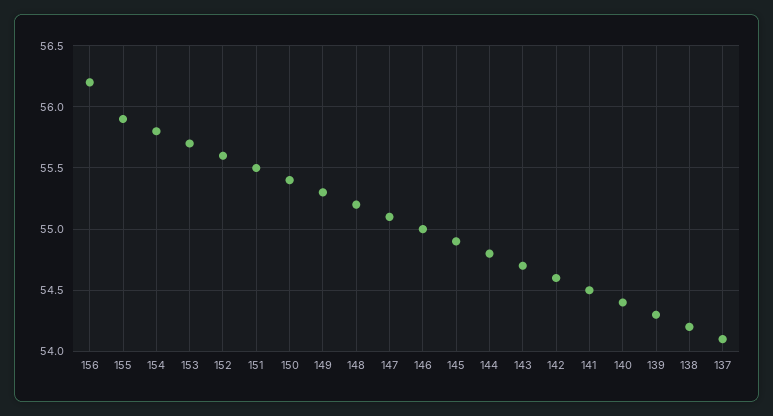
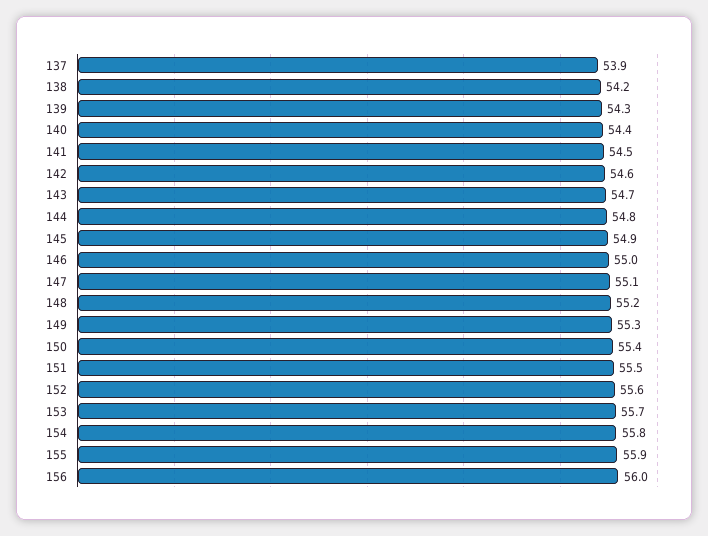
  {
-   "156": 56.2,
+   "156": 56,
    "155": 55.9,
    "154": 55.8,
    "153": 55.7,
    "152": 55.6,
    "151": 55.5,
    "150": 55.4,
    "149": 55.3,
    "148": 55.2,
    "147": 55.1,
    "146": 55,
    "145": 54.9,
    "144": 54.8,
    "143": 54.7,
    "142": 54.6,
    "141": 54.5,
    "140": 54.4,
    "139": 54.3,
    "138": 54.2,
-   "137": 54.1
+   "137": 53.9
  }

